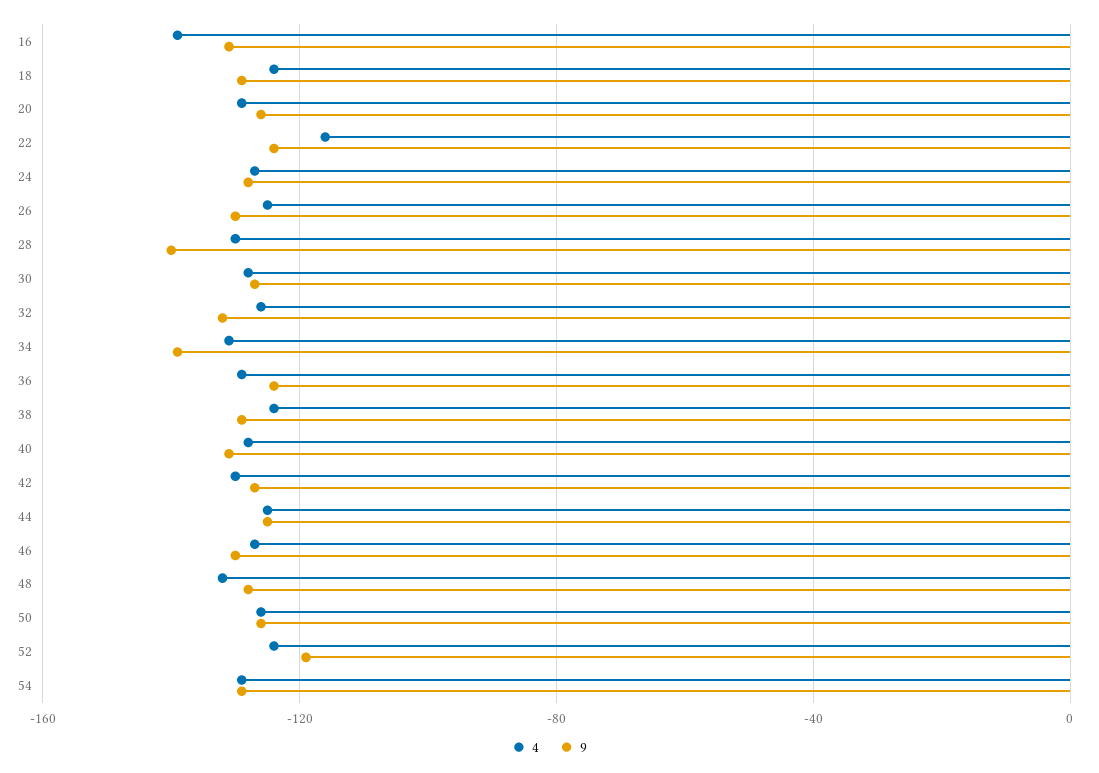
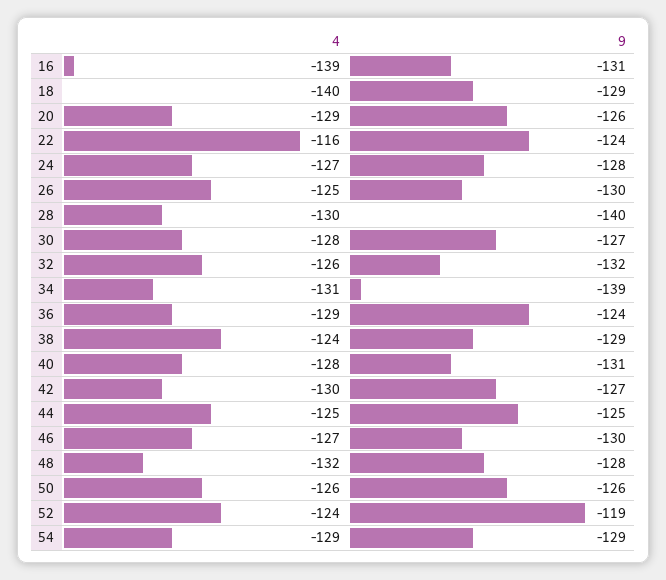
  {
    "4": {
      "16": -139,
-     "18": -125,
+     "18": -140,
      "20": -129,
      "22": -116,
      "24": -127,
      "26": -125,
      "28": -130,
      "30": -128,
      "32": -126,
      "34": -131,
      "36": -129,
      "38": -124,
      "40": -128,
      "42": -130,
      "44": -125,
      "46": -127,
      "48": -132,
      "50": -126,
      "52": -124,
      "54": -129
    },
    "9": {
      "16": -131,
      "18": -129,
      "20": -126,
      "22": -124,
      "24": -128,
      "26": -130,
      "28": -140,
      "30": -127,
      "32": -132,
      "34": -139,
      "36": -124,
      "38": -129,
      "40": -131,
      "42": -127,
      "44": -125,
      "46": -130,
      "48": -128,
      "50": -126,
      "52": -119,
      "54": -129
    }
  }

